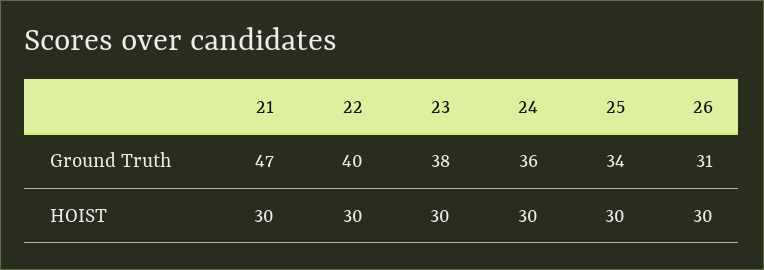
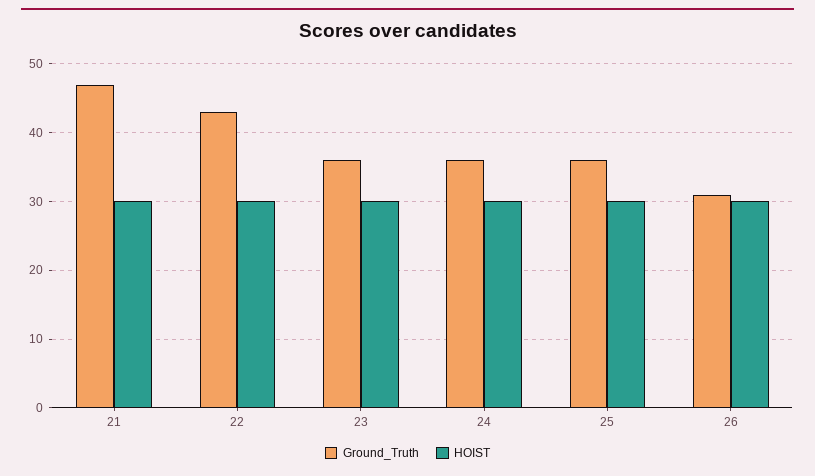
  {
    "Ground Truth": {
      "21": 47,
-     "22": 40,
+     "22": 43,
-     "23": 38,
+     "23": 36,
      "24": 36,
-     "25": 34,
+     "25": 36,
      "26": 31
    },
    "HOIST": {
      "21": 30,
      "22": 30,
      "23": 30,
      "24": 30,
      "25": 30,
      "26": 30
    }
  }

